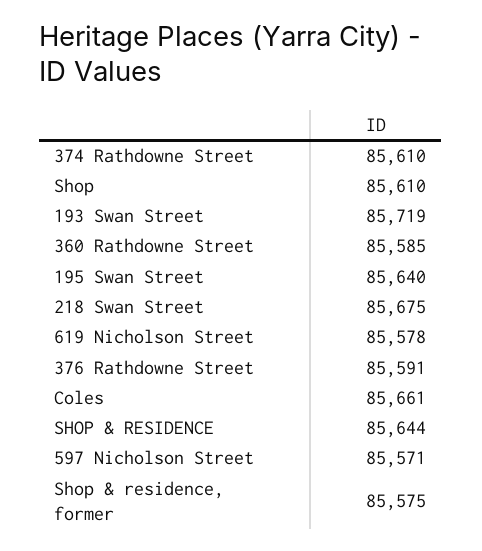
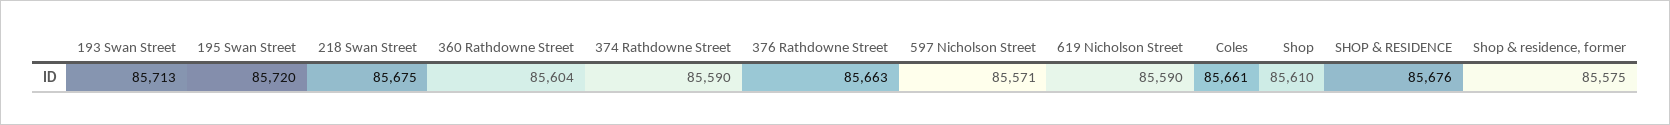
  {
-   "374 Rathdowne Street": 85610,
+   "374 Rathdowne Street": 85590,
    "Shop": 85610,
-   "193 Swan Street": 85719,
+   "193 Swan Street": 85713,
-   "360 Rathdowne Street": 85585,
+   "360 Rathdowne Street": 85604,
-   "195 Swan Street": 85640,
+   "195 Swan Street": 85720,
    "218 Swan Street": 85675,
-   "619 Nicholson Street": 85578,
+   "619 Nicholson Street": 85590,
-   "376 Rathdowne Street": 85591,
+   "376 Rathdowne Street": 85663,
    "Coles": 85661,
-   "SHOP & RESIDENCE": 85644,
+   "SHOP & RESIDENCE": 85676,
    "597 Nicholson Street": 85571,
    "Shop & residence, former": 85575
  }

